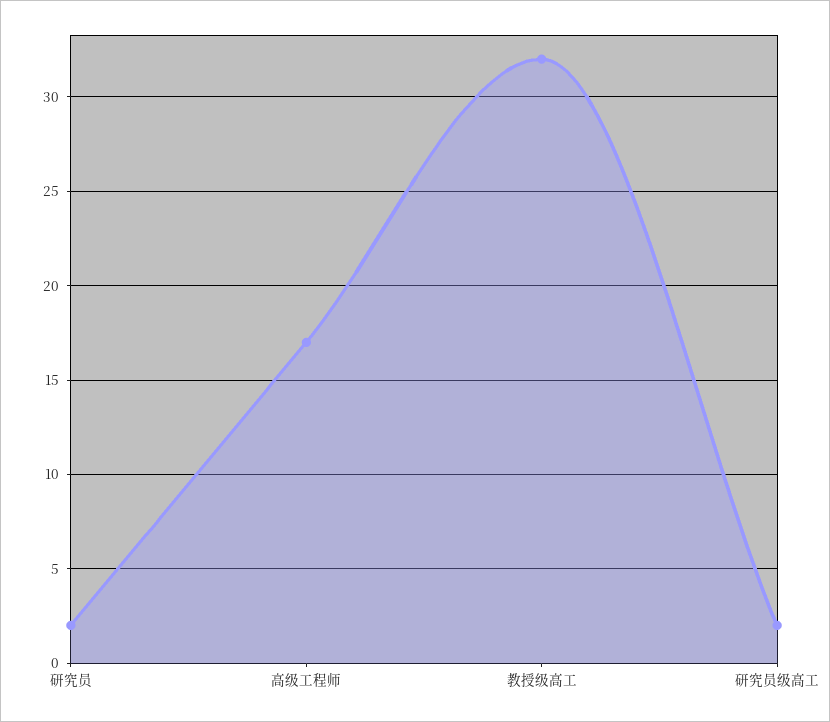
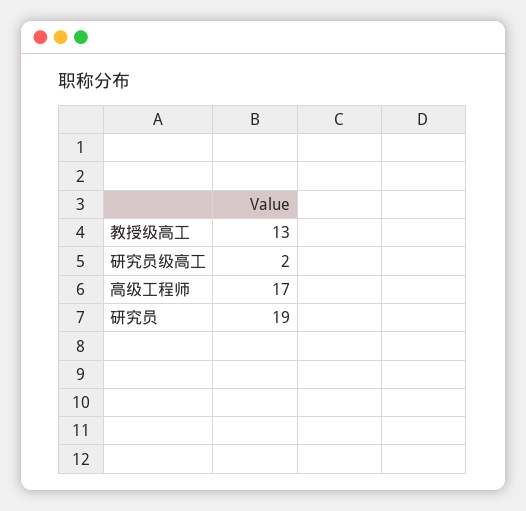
  {
-   "研究员": 2,
+   "研究员": 19,
    "高级工程师": 17,
-   "教授级高工": 32,
+   "教授级高工": 13,
    "研究员级高工": 2
  }

